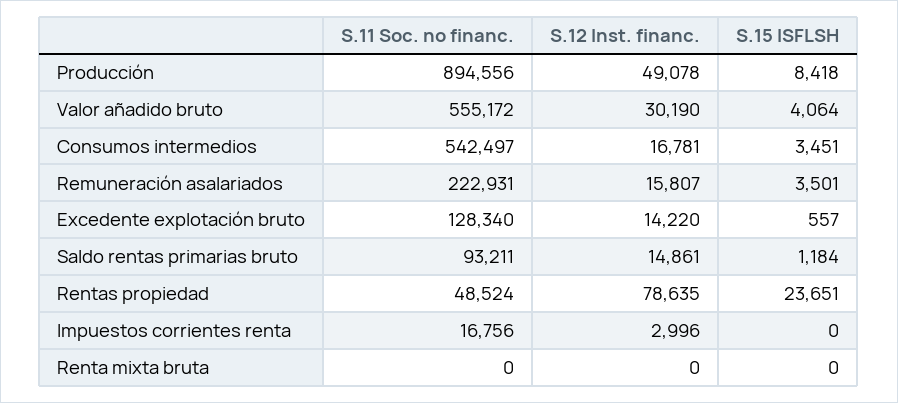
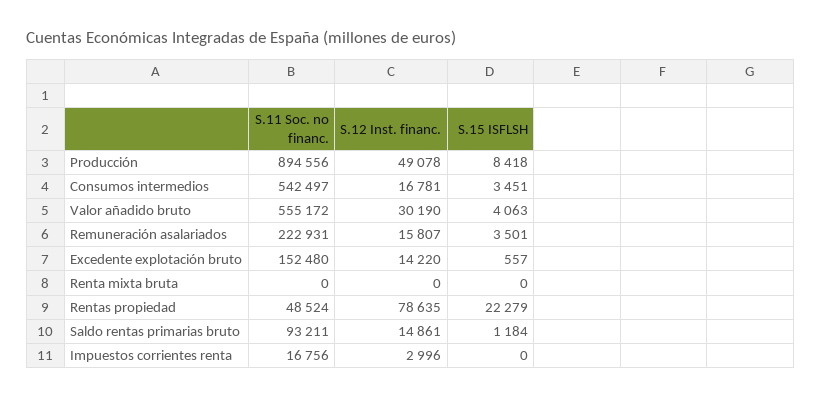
  {
    "S.11 Soc. no financ.": {
      "Producción": 894556,
      "Valor añadido bruto": 555172,
      "Consumos intermedios": 542497,
      "Remuneración asalariados": 222931,
-     "Excedente explotación bruto": 128340,
+     "Excedente explotación bruto": 152480,
      "Saldo rentas primarias bruto": 93211,
      "Rentas propiedad": 48524,
      "Impuestos corrientes renta": 16756,
      "Renta mixta bruta": 0
    },
    "S.12 Inst. financ.": {
      "Producción": 49078,
      "Valor añadido bruto": 30190,
      "Consumos intermedios": 16781,
      "Remuneración asalariados": 15807,
      "Excedente explotación bruto": 14220,
      "Saldo rentas primarias bruto": 14861,
      "Rentas propiedad": 78635,
      "Impuestos corrientes renta": 2996,
      "Renta mixta bruta": 0
    },
    "S.15 ISFLSH": {
      "Producción": 8418,
-     "Valor añadido bruto": 4064,
+     "Valor añadido bruto": 4063,
      "Consumos intermedios": 3451,
      "Remuneración asalariados": 3501,
      "Excedente explotación bruto": 557,
      "Saldo rentas primarias bruto": 1184,
-     "Rentas propiedad": 23651,
+     "Rentas propiedad": 22279,
      "Impuestos corrientes renta": 0,
      "Renta mixta bruta": 0
    }
  }

